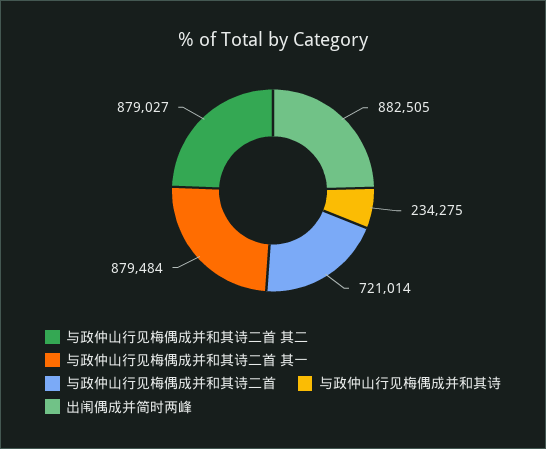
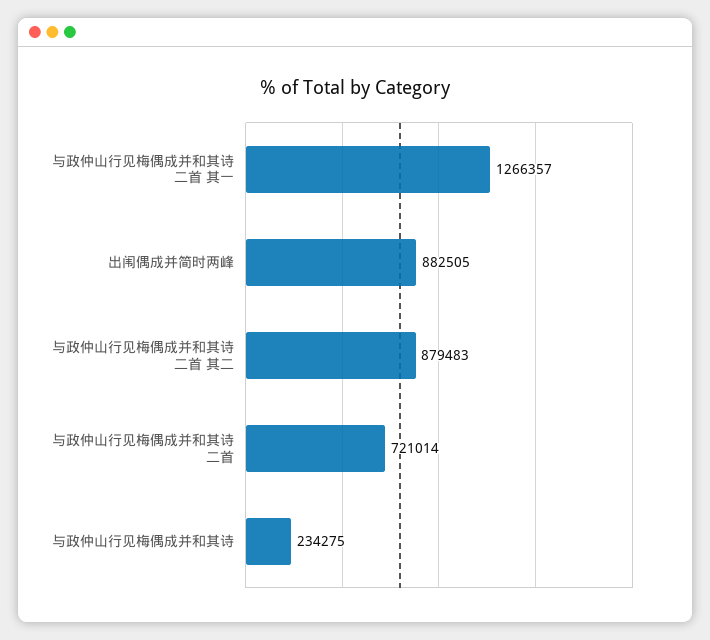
  {
-   "与政仲山行见梅偶成并和其诗二首 其二": 879027,
+   "与政仲山行见梅偶成并和其诗二首 其二": 879483,
-   "与政仲山行见梅偶成并和其诗二首 其一": 879484,
+   "与政仲山行见梅偶成并和其诗二首 其一": 1266357,
    "与政仲山行见梅偶成并和其诗二首": 721014,
    "与政仲山行见梅偶成并和其诗": 234275,
    "出闱偶成并简时两峰": 882505
  }

